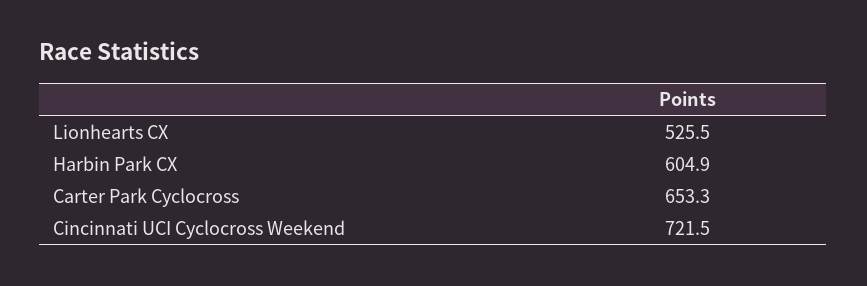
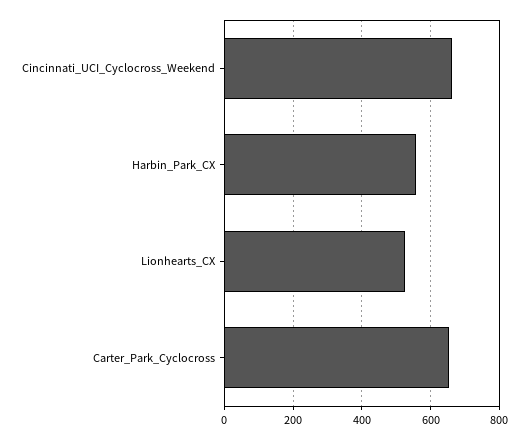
  {
    "Lionhearts CX": 525.5,
-   "Harbin Park CX": 604.9,
+   "Harbin Park CX": 560,
    "Carter Park Cyclocross": 653.3,
-   "Cincinnati UCI Cyclocross Weekend": 721.5
+   "Cincinnati UCI Cyclocross Weekend": 660
  }

